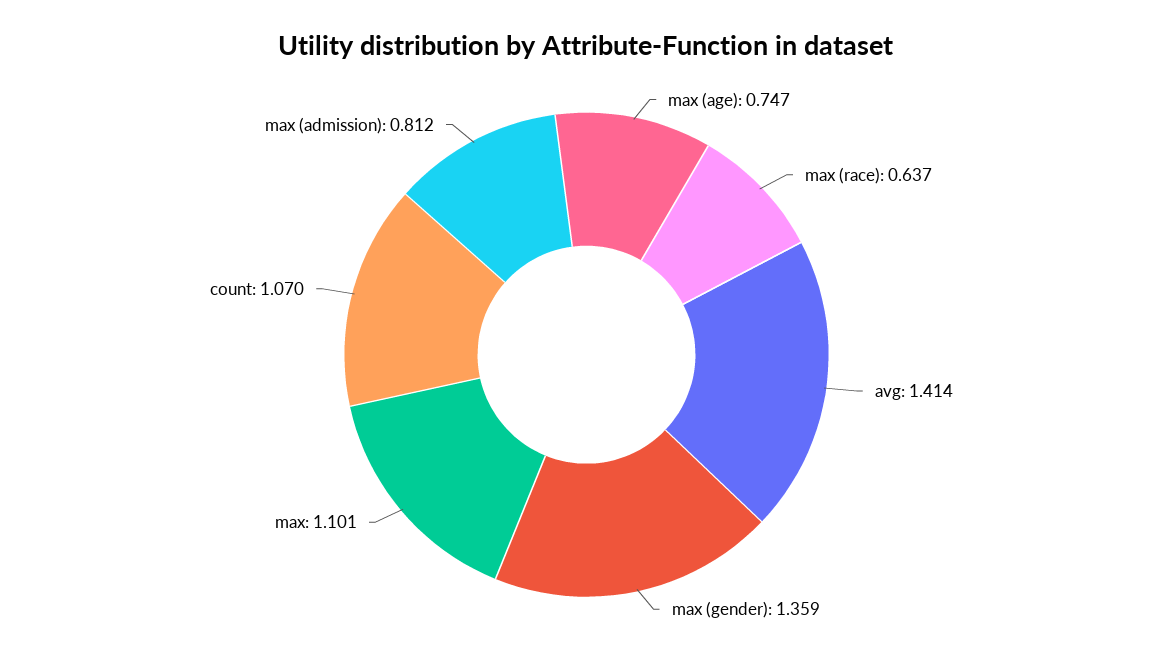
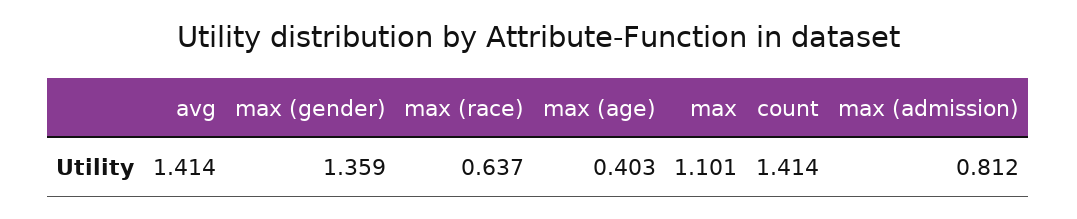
  {
-   "max (age)": 0.747,
+   "max (age)": 0.403,
    "max (race)": 0.637,
    "avg": 1.414,
    "max (gender)": 1.359,
    "max": 1.101,
-   "count": 1.07,
+   "count": 1.414,
    "max (admission)": 0.812
  }

